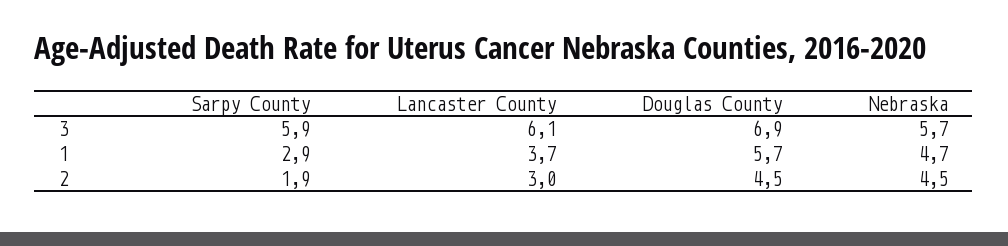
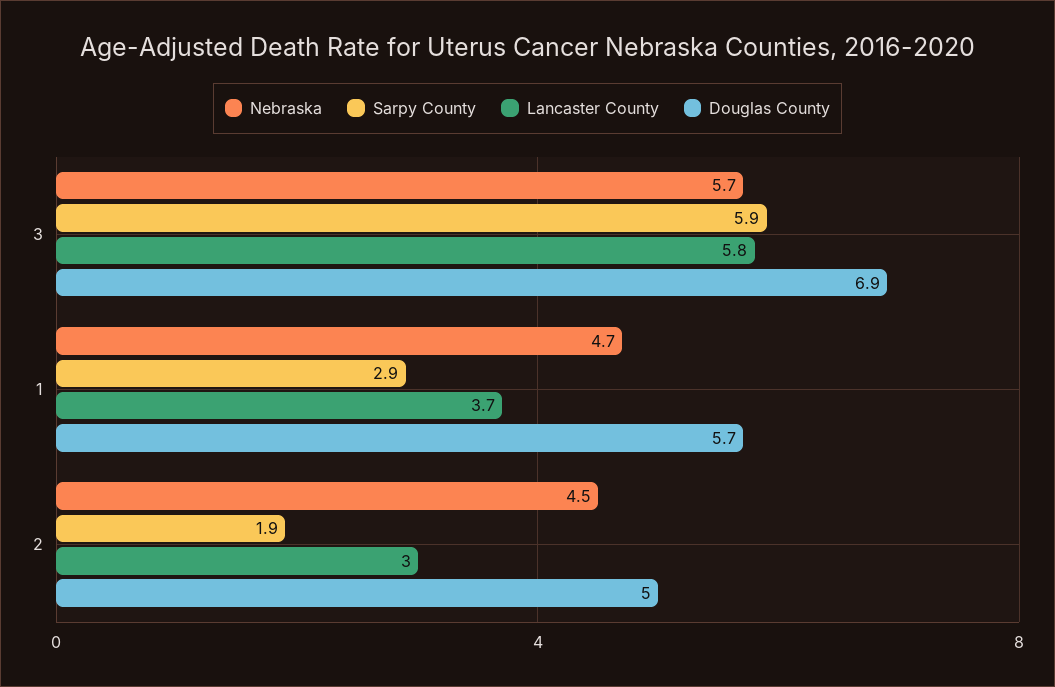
  {
    "Sarpy County": {
      "3": 5.9,
      "1": 2.9,
      "2": 1.9
    },
    "Lancaster County": {
-     "3": 6.1,
+     "3": 5.8,
      "1": 3.7,
      "2": 3
    },
    "Douglas County": {
      "3": 6.9,
      "1": 5.7,
-     "2": 4.5
+     "2": 5
    },
    "Nebraska": {
      "3": 5.7,
      "1": 4.7,
      "2": 4.5
    }
  }

